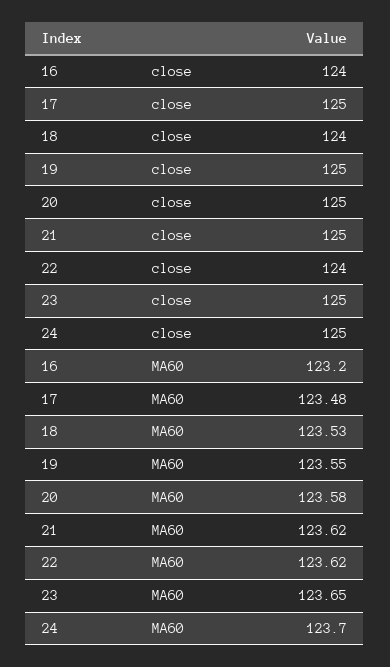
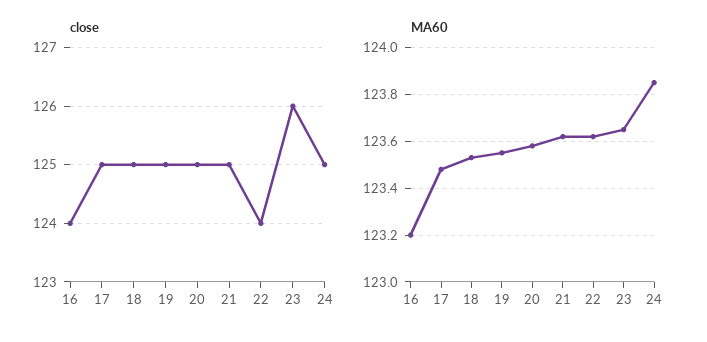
  {
    "close": {
      "16": 124,
      "17": 125,
-     "18": 124,
+     "18": 125,
      "19": 125,
      "20": 125,
      "21": 125,
      "22": 124,
-     "23": 125,
+     "23": 126,
      "24": 125
    },
    "MA60": {
      "16": 123.2,
      "17": 123.48,
      "18": 123.53,
      "19": 123.55,
      "20": 123.58,
      "21": 123.62,
      "22": 123.62,
      "23": 123.65,
-     "24": 123.7
+     "24": 123.85
    }
  }

